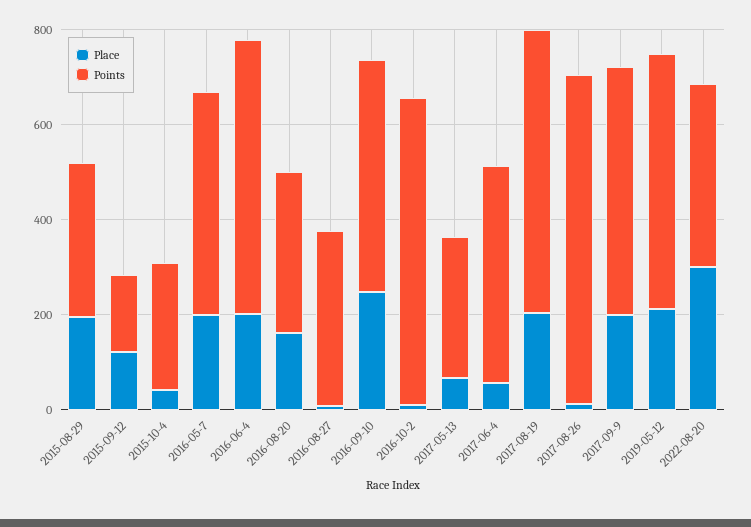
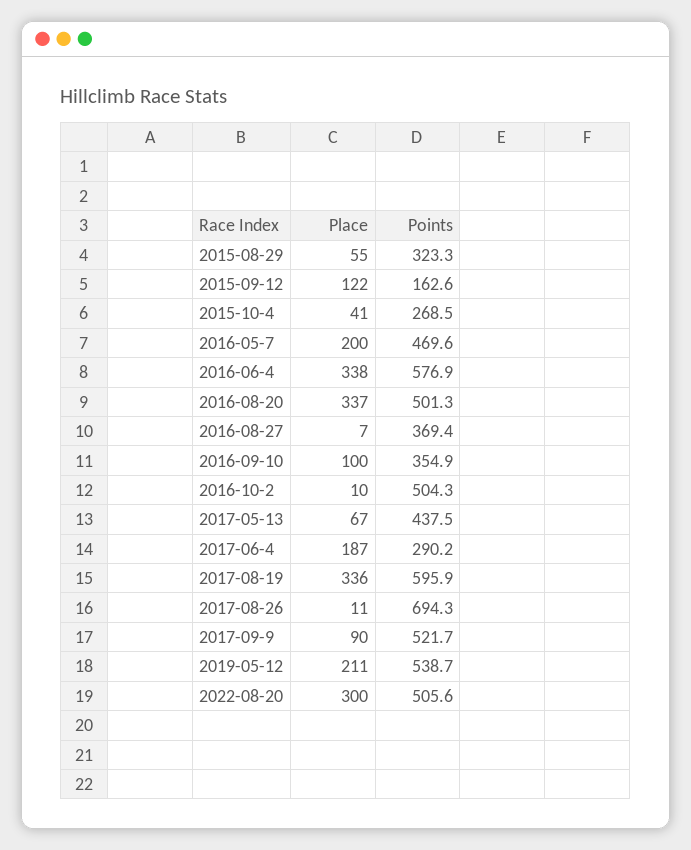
  {
    "Place": {
-     "2015-08-29": 200,
+     "2015-08-29": 55,
      "2015-09-12": 122,
      "2015-10-4": 41,
      "2016-05-7": 200,
-     "2016-06-4": 200,
+     "2016-06-4": 338,
-     "2016-08-20": 150,
+     "2016-08-20": 337,
      "2016-08-27": 7,
-     "2016-09-10": 250,
+     "2016-09-10": 100,
      "2016-10-2": 10,
      "2017-05-13": 67,
-     "2017-06-4": 50,
+     "2017-06-4": 187,
-     "2017-08-19": 200,
+     "2017-08-19": 336,
      "2017-08-26": 11,
-     "2017-09-9": 200,
+     "2017-09-9": 90,
      "2019-05-12": 211,
      "2022-08-20": 300
    },
    "Points": {
      "2015-08-29": 323.3,
      "2015-09-12": 162.6,
      "2015-10-4": 268.5,
      "2016-05-7": 469.6,
      "2016-06-4": 576.9,
-     "2016-08-20": 350,
+     "2016-08-20": 501.3,
      "2016-08-27": 369.4,
-     "2016-09-10": 500,
+     "2016-09-10": 354.9,
-     "2016-10-2": 650,
+     "2016-10-2": 504.3,
-     "2017-05-13": 300,
+     "2017-05-13": 437.5,
-     "2017-06-4": 450,
+     "2017-06-4": 290.2,
      "2017-08-19": 595.9,
      "2017-08-26": 694.3,
      "2017-09-9": 521.7,
      "2019-05-12": 538.7,
-     "2022-08-20": 400
+     "2022-08-20": 505.6
    }
  }

